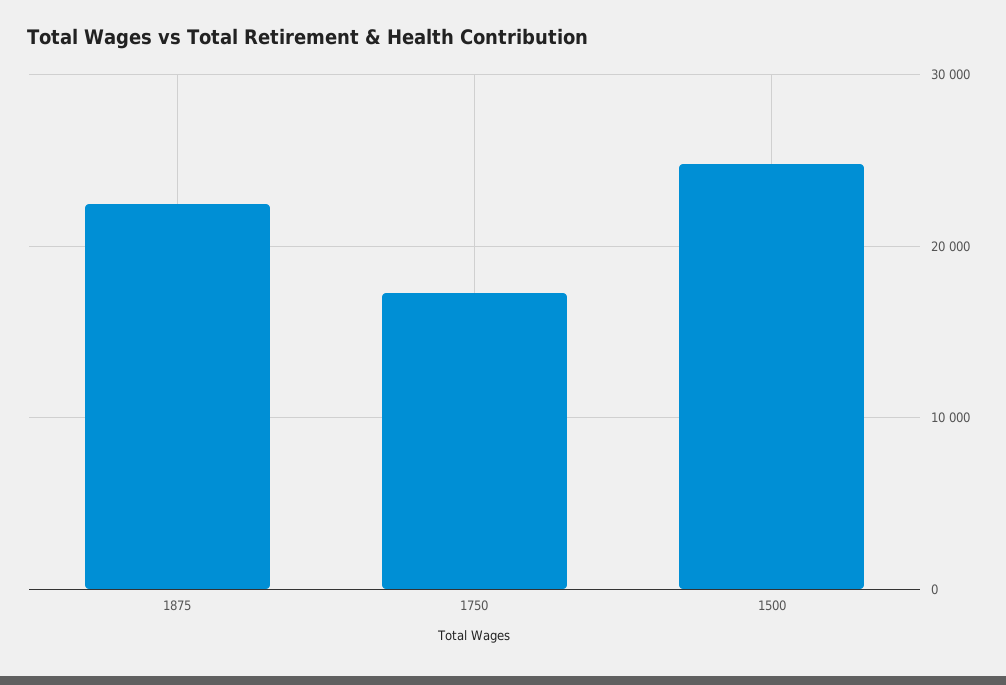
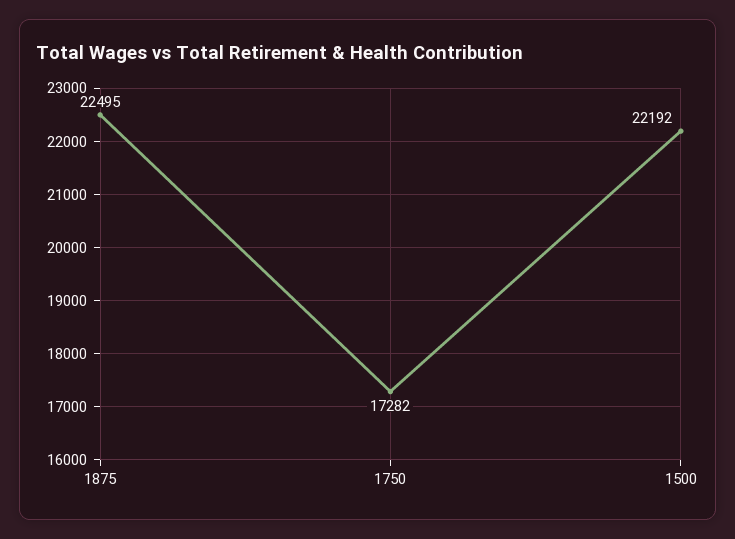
  {
    "1875": 22495,
    "1750": 17282,
-   "1500": 25000
+   "1500": 22192
  }

